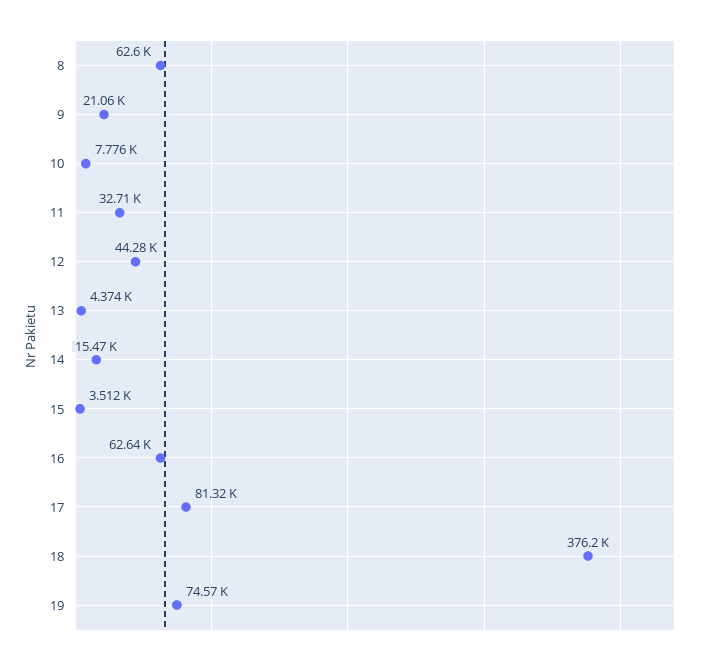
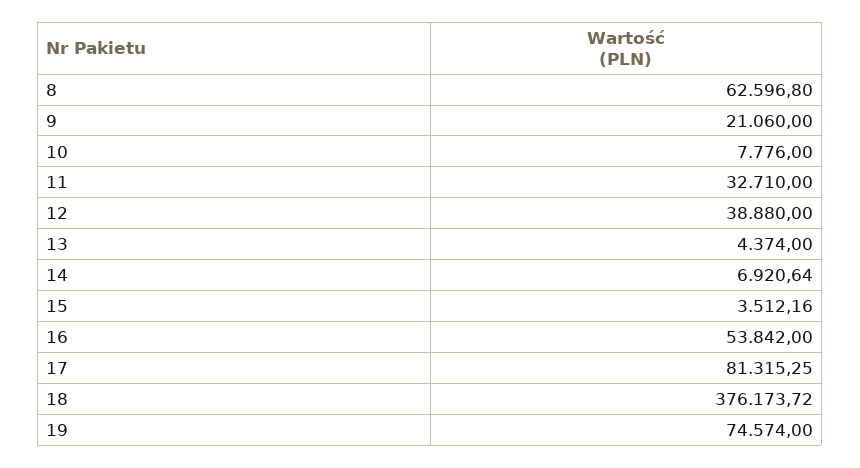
  {
    "8": 62596.8,
    "9": 21060,
    "10": 7776,
    "11": 32710,
-   "12": 44280,
+   "12": 38880,
    "13": 4374,
-   "14": 15470,
+   "14": 6920.64,
    "15": 3512.16,
-   "16": 62640,
+   "16": 53842,
    "17": 81315.25,
    "18": 376173.72,
    "19": 74574
  }

